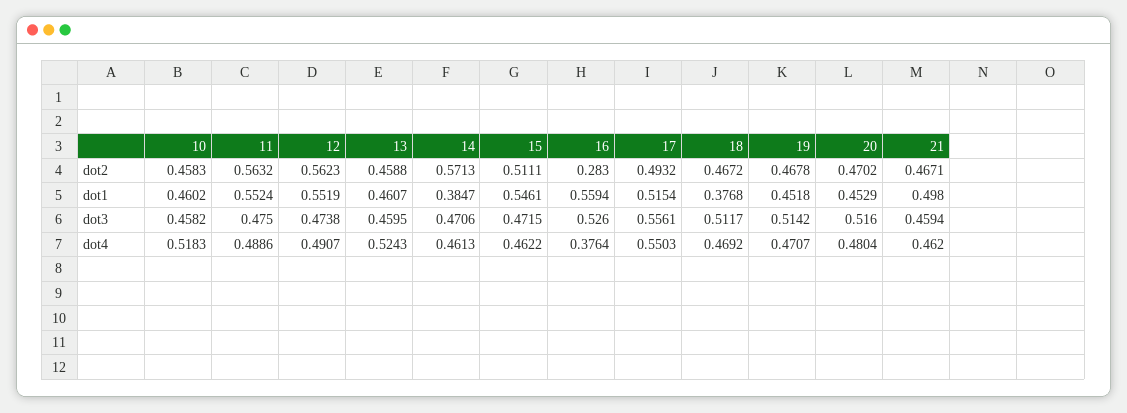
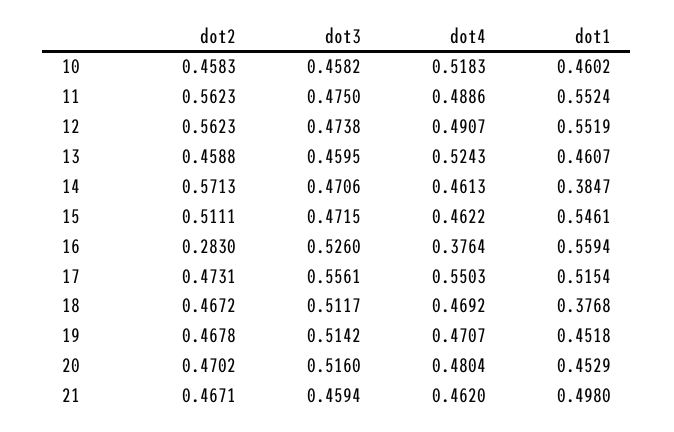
  {
    "10": {
      "dot2": 0.4583,
      "dot1": 0.4602,
      "dot3": 0.4582,
      "dot4": 0.5183
    },
    "11": {
-     "dot2": 0.5632,
+     "dot2": 0.5623,
      "dot1": 0.5524,
      "dot3": 0.475,
      "dot4": 0.4886
    },
    "12": {
      "dot2": 0.5623,
      "dot1": 0.5519,
      "dot3": 0.4738,
      "dot4": 0.4907
    },
    "13": {
      "dot2": 0.4588,
      "dot1": 0.4607,
      "dot3": 0.4595,
      "dot4": 0.5243
    },
    "14": {
      "dot2": 0.5713,
      "dot1": 0.3847,
      "dot3": 0.4706,
      "dot4": 0.4613
    },
    "15": {
      "dot2": 0.5111,
      "dot1": 0.5461,
      "dot3": 0.4715,
      "dot4": 0.4622
    },
    "16": {
      "dot2": 0.283,
      "dot1": 0.5594,
      "dot3": 0.526,
      "dot4": 0.3764
    },
    "17": {
-     "dot2": 0.4932,
+     "dot2": 0.4731,
      "dot1": 0.5154,
      "dot3": 0.5561,
      "dot4": 0.5503
    },
    "18": {
      "dot2": 0.4672,
      "dot1": 0.3768,
      "dot3": 0.5117,
      "dot4": 0.4692
    },
    "19": {
      "dot2": 0.4678,
      "dot1": 0.4518,
      "dot3": 0.5142,
      "dot4": 0.4707
    },
    "20": {
      "dot2": 0.4702,
      "dot1": 0.4529,
      "dot3": 0.516,
      "dot4": 0.4804
    },
    "21": {
      "dot2": 0.4671,
      "dot1": 0.498,
      "dot3": 0.4594,
      "dot4": 0.462
    }
  }

